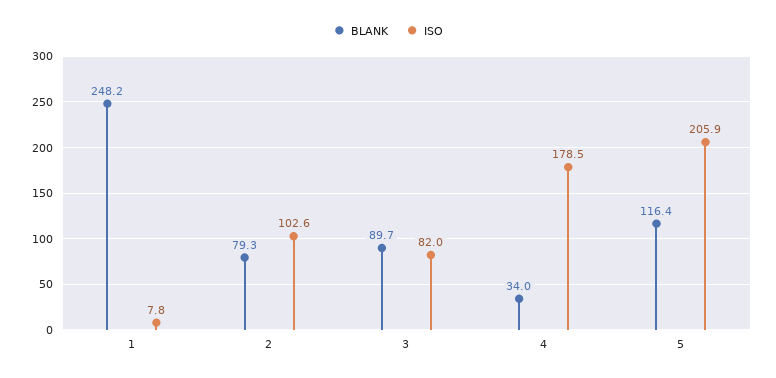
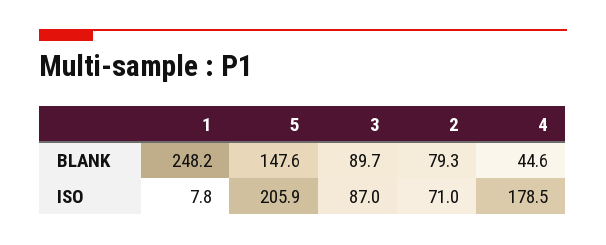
  {
    "BLANK": {
      "1": 248.2,
      "2": 79.3,
      "3": 89.7,
-     "4": 34,
+     "4": 44.6,
-     "5": 116.4
+     "5": 147.6
    },
    "ISO": {
      "1": 7.8,
-     "2": 102.6,
+     "2": 71,
-     "3": 82,
+     "3": 87,
      "4": 178.5,
      "5": 205.9
    }
  }

